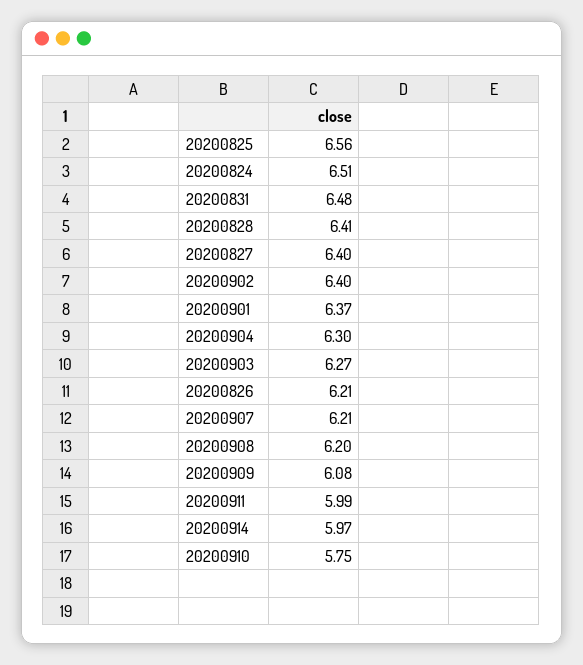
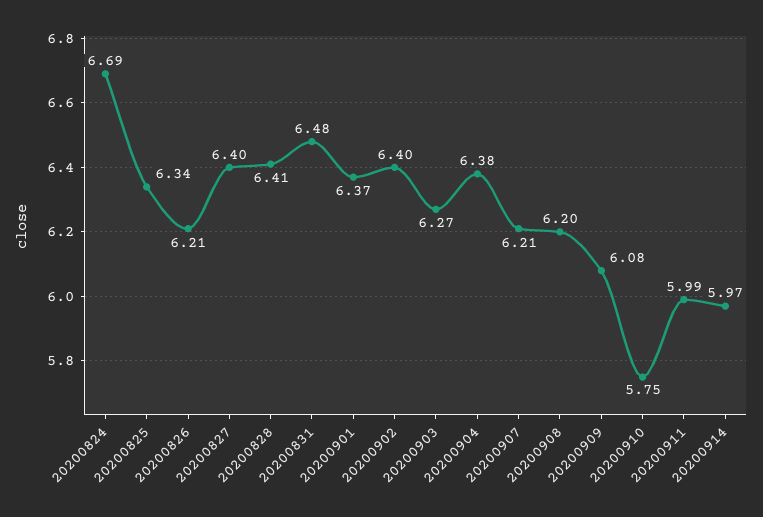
  {
-   "20200825": 6.56,
+   "20200825": 6.34,
-   "20200824": 6.51,
+   "20200824": 6.69,
    "20200831": 6.48,
    "20200828": 6.41,
    "20200827": 6.4,
    "20200902": 6.4,
    "20200901": 6.37,
-   "20200904": 6.3,
+   "20200904": 6.38,
    "20200903": 6.27,
    "20200826": 6.21,
    "20200907": 6.21,
    "20200908": 6.2,
    "20200909": 6.08,
    "20200911": 5.99,
    "20200914": 5.97,
    "20200910": 5.75
  }

